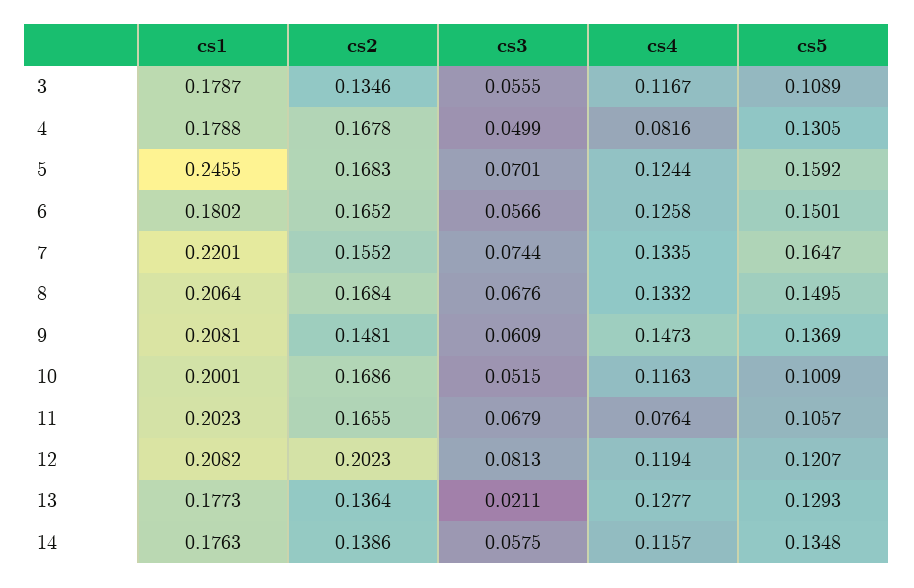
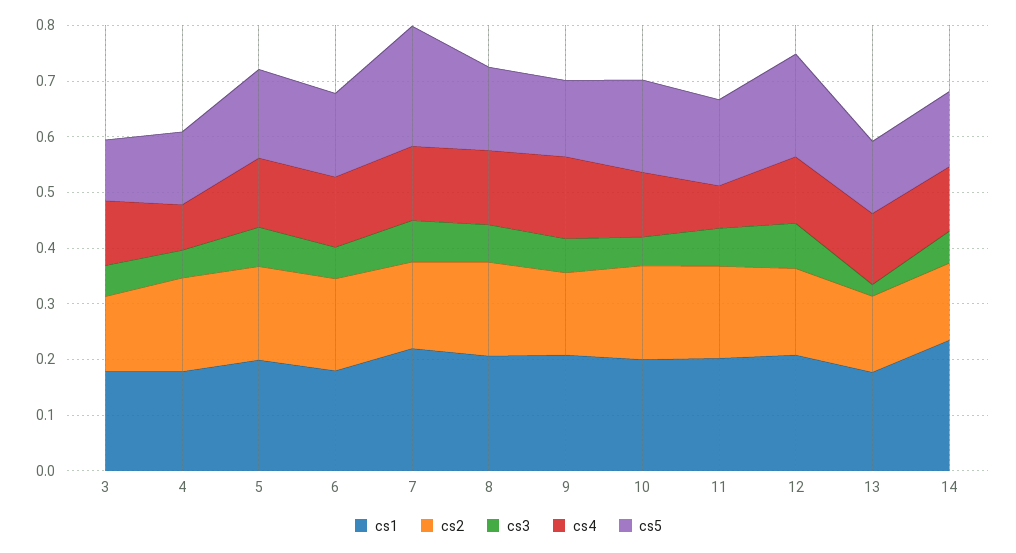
  {
    "cs1": {
      "3": 0.1787,
      "4": 0.1788,
-     "5": 0.2455,
+     "5": 0.2,
      "6": 0.1802,
      "7": 0.2201,
      "8": 0.2064,
      "9": 0.2081,
      "10": 0.2001,
      "11": 0.2023,
      "12": 0.2082,
      "13": 0.1773,
-     "14": 0.1763
+     "14": 0.24
    },
    "cs2": {
      "3": 0.1346,
      "4": 0.1678,
      "5": 0.1683,
      "6": 0.1652,
      "7": 0.1552,
      "8": 0.1684,
      "9": 0.1481,
      "10": 0.1686,
      "11": 0.1655,
-     "12": 0.2023,
+     "12": 0.16,
      "13": 0.1364,
      "14": 0.1386
    },
    "cs3": {
      "3": 0.0555,
      "4": 0.0499,
      "5": 0.0701,
      "6": 0.0566,
      "7": 0.0744,
      "8": 0.0676,
      "9": 0.0609,
      "10": 0.0515,
      "11": 0.0679,
      "12": 0.0813,
      "13": 0.0211,
      "14": 0.0575
    },
    "cs4": {
      "3": 0.1167,
      "4": 0.0816,
      "5": 0.1244,
      "6": 0.1258,
      "7": 0.1335,
      "8": 0.1332,
      "9": 0.1473,
      "10": 0.1163,
      "11": 0.0764,
      "12": 0.1194,
      "13": 0.1277,
      "14": 0.1157
    },
    "cs5": {
      "3": 0.1089,
      "4": 0.1305,
      "5": 0.1592,
      "6": 0.1501,
-     "7": 0.1647,
+     "7": 0.22,
      "8": 0.1495,
      "9": 0.1369,
-     "10": 0.1009,
+     "10": 0.16,
-     "11": 0.1057,
+     "11": 0.16,
-     "12": 0.1207,
+     "12": 0.18,
      "13": 0.1293,
      "14": 0.1348
    }
  }

